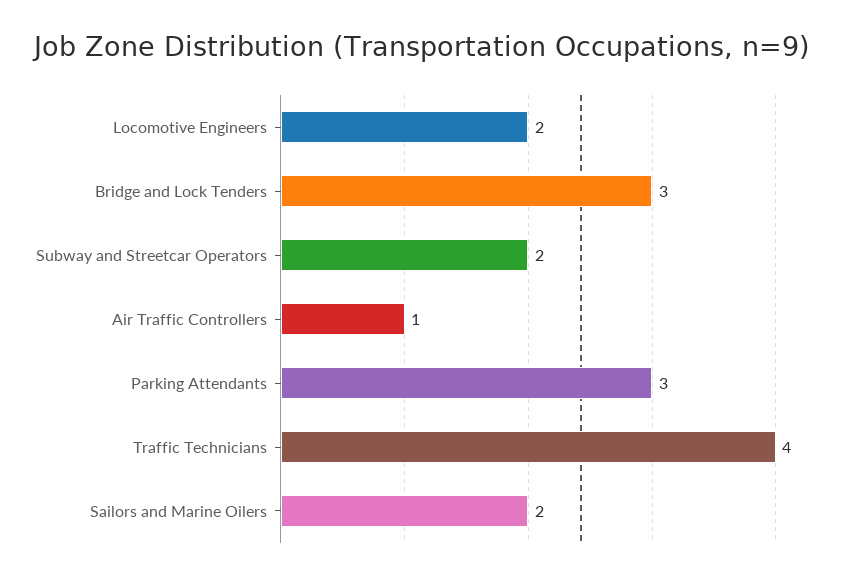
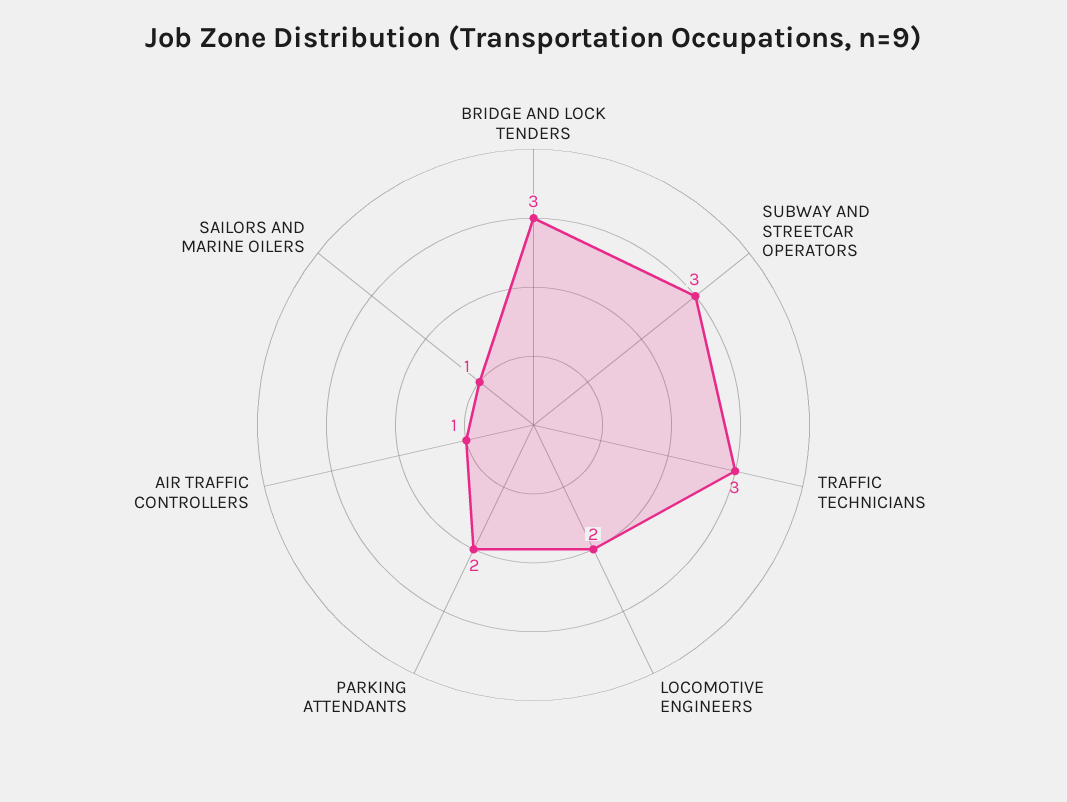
  {
    "Locomotive Engineers": 2,
    "Bridge and Lock Tenders": 3,
-   "Subway and Streetcar Operators": 2,
+   "Subway and Streetcar Operators": 3,
    "Air Traffic Controllers": 1,
-   "Parking Attendants": 3,
+   "Parking Attendants": 2,
-   "Traffic Technicians": 4,
+   "Traffic Technicians": 3,
-   "Sailors and Marine Oilers": 2
+   "Sailors and Marine Oilers": 1
  }

